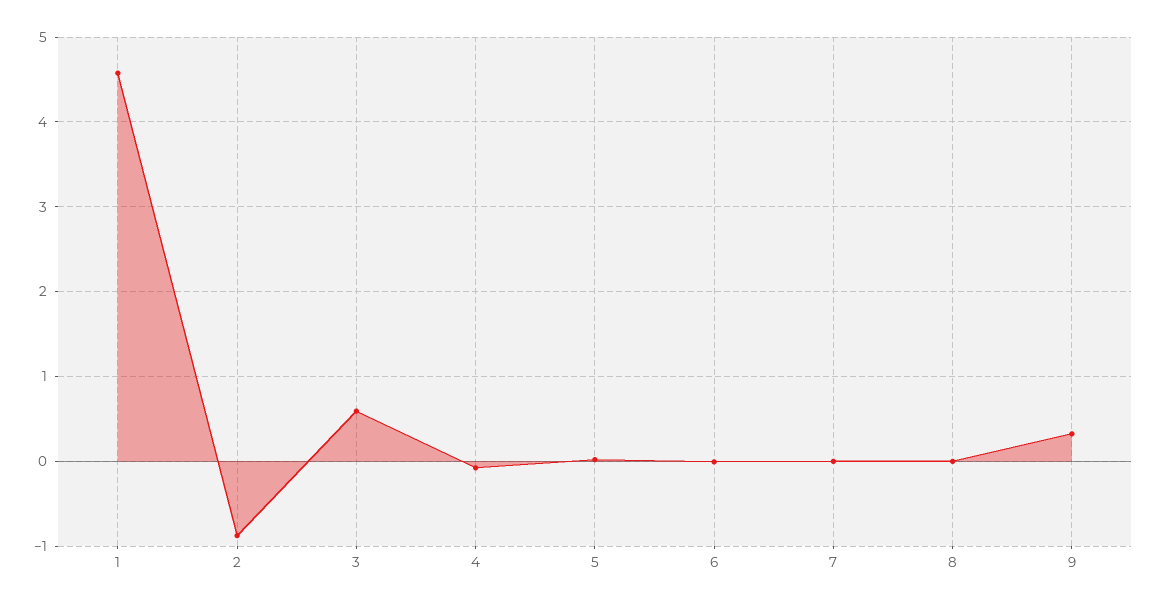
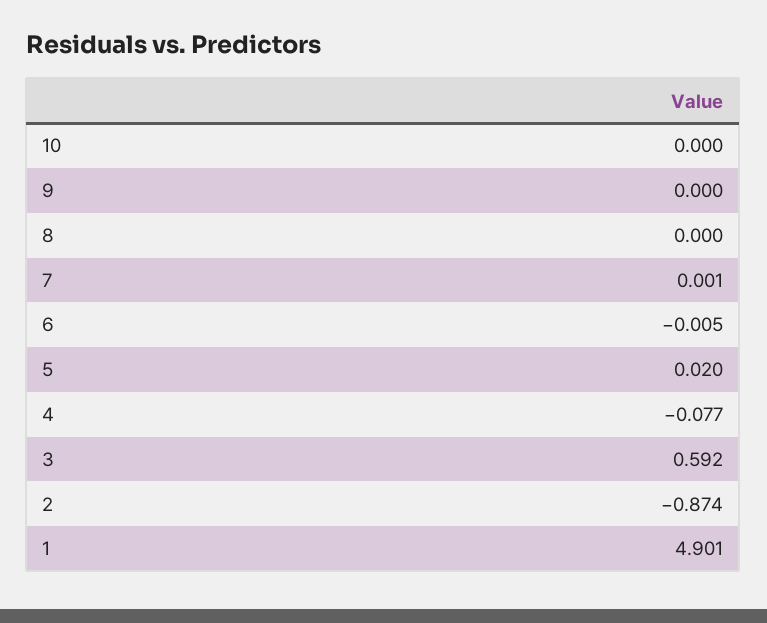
  {
-   "1": 4.6,
+   "1": 4.901,
    "2": -0.874,
    "3": 0.592,
    "4": -0.077,
    "5": 0.02,
    "6": -0.005,
    "7": 0.001,
    "8": 0,
-   "9": 0.3
+   "9": 0,
+   "10": 0
  }

